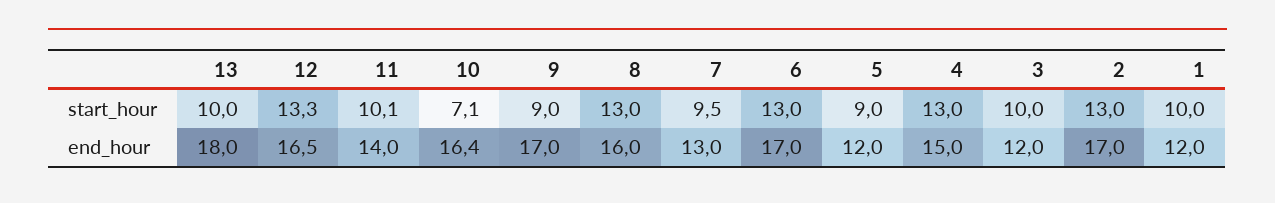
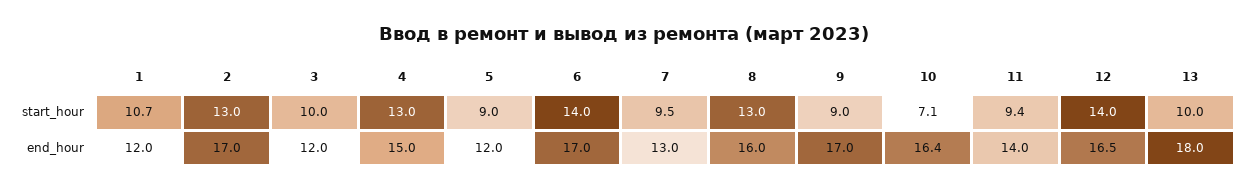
  {
    "13": {
      "start_hour": 10,
      "end_hour": 18
    },
    "12": {
-     "start_hour": 13.3,
+     "start_hour": 14,
      "end_hour": 16.5
    },
    "11": {
-     "start_hour": 10.1,
+     "start_hour": 9.4,
      "end_hour": 14
    },
    "10": {
      "start_hour": 7.1,
      "end_hour": 16.4
    },
    "9": {
      "start_hour": 9,
      "end_hour": 17
    },
    "8": {
      "start_hour": 13,
      "end_hour": 16
    },
    "7": {
      "start_hour": 9.5,
      "end_hour": 13
    },
    "6": {
-     "start_hour": 13,
+     "start_hour": 14,
      "end_hour": 17
    },
    "5": {
      "start_hour": 9,
      "end_hour": 12
    },
    "4": {
      "start_hour": 13,
      "end_hour": 15
    },
    "3": {
      "start_hour": 10,
      "end_hour": 12
    },
    "2": {
      "start_hour": 13,
      "end_hour": 17
    },
    "1": {
-     "start_hour": 10,
+     "start_hour": 10.7,
      "end_hour": 12
    }
  }

